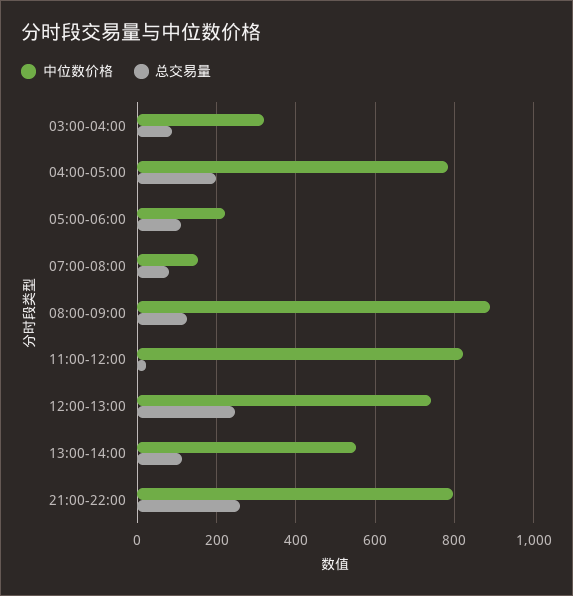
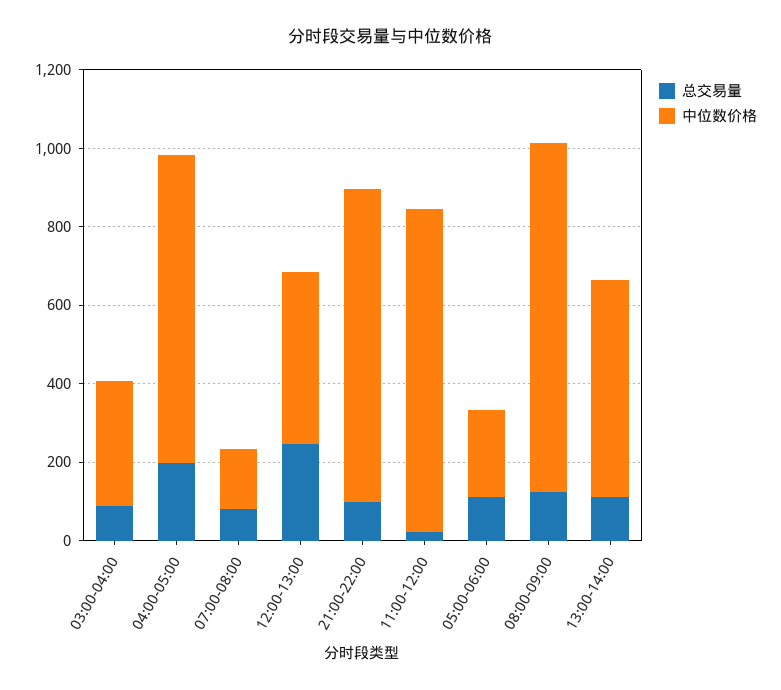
  {
    "中位数价格": {
      "03:00-04:00": 320,
      "04:00-05:00": 780,
      "05:00-06:00": 220,
      "07:00-08:00": 160,
      "08:00-09:00": 880,
      "11:00-12:00": 820,
-     "12:00-13:00": 740,
+     "12:00-13:00": 450,
      "13:00-14:00": 560,
      "21:00-22:00": 800
    },
    "总交易量": {
      "03:00-04:00": 80,
      "04:00-05:00": 200,
      "05:00-06:00": 120,
      "07:00-08:00": 80,
      "08:00-09:00": 120,
      "11:00-12:00": 20,
      "12:00-13:00": 240,
      "13:00-14:00": 120,
-     "21:00-22:00": 260
+     "21:00-22:00": 100
    }
  }

